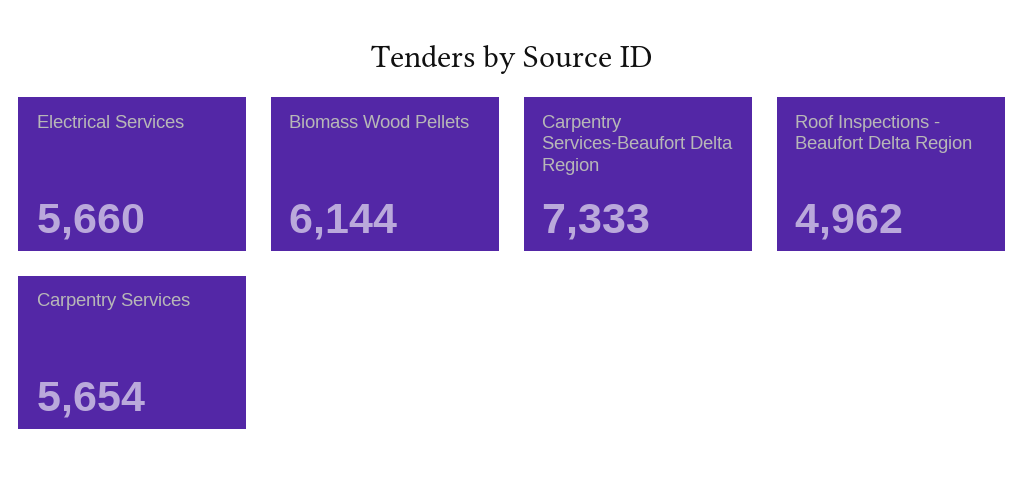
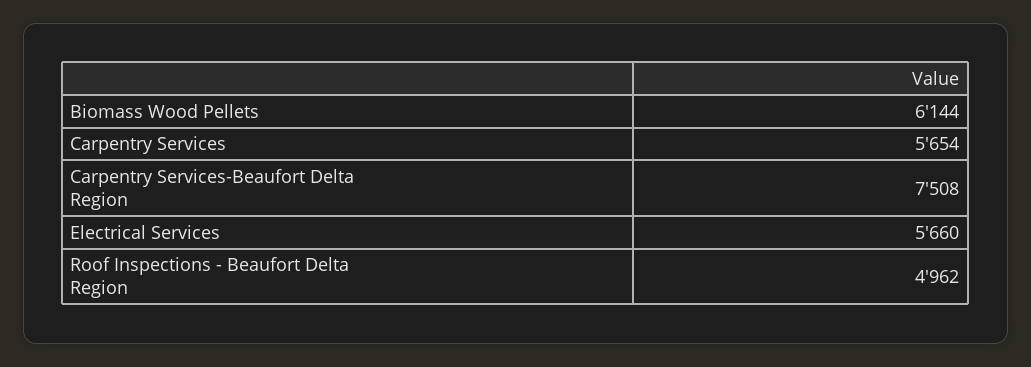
  {
    "Electrical Services": 5660,
    "Biomass Wood Pellets": 6144,
-   "Carpentry Services-Beaufort Delta Region": 7333,
+   "Carpentry Services-Beaufort Delta Region": 7508,
    "Roof Inspections - Beaufort Delta Region": 4962,
    "Carpentry Services": 5654
  }

